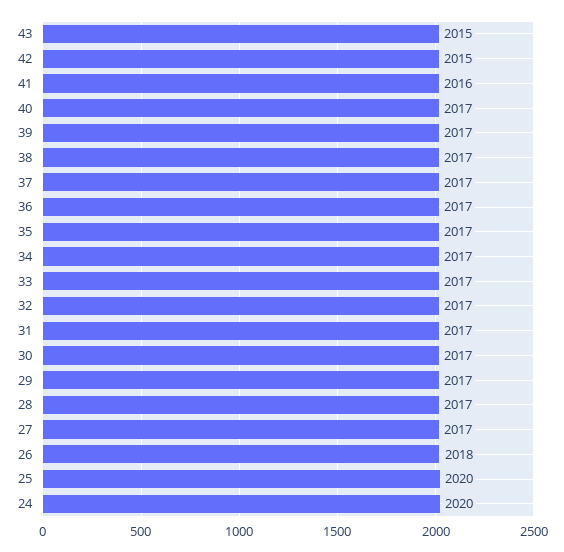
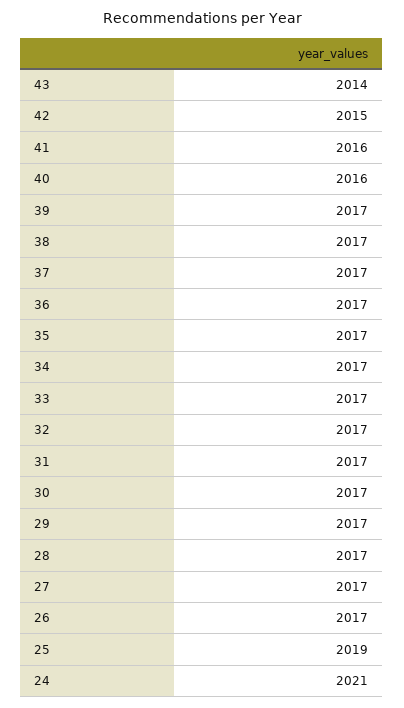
  {
-   "43": 2015,
+   "43": 2014,
    "42": 2015,
    "41": 2016,
-   "40": 2017,
+   "40": 2016,
    "39": 2017,
    "38": 2017,
    "37": 2017,
    "36": 2017,
    "35": 2017,
    "34": 2017,
    "33": 2017,
    "32": 2017,
    "31": 2017,
    "30": 2017,
    "29": 2017,
    "28": 2017,
    "27": 2017,
-   "26": 2018,
+   "26": 2017,
-   "25": 2020,
+   "25": 2019,
-   "24": 2020
+   "24": 2021
  }

